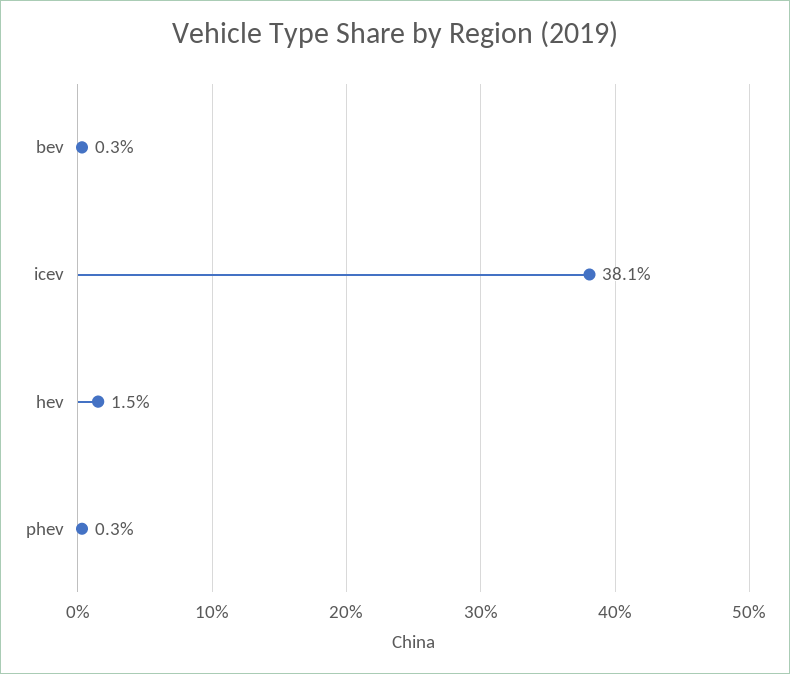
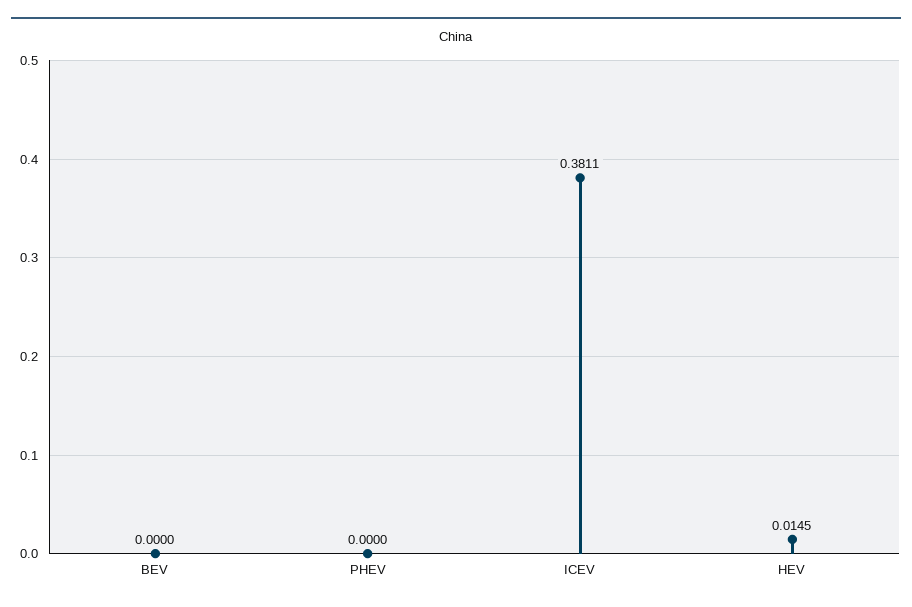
  {
-   "bev": 0.003,
+   "bev": 0,
    "icev": 0.3811,
    "hev": 0.0145,
-   "phev": 0.003
+   "phev": 0
  }

